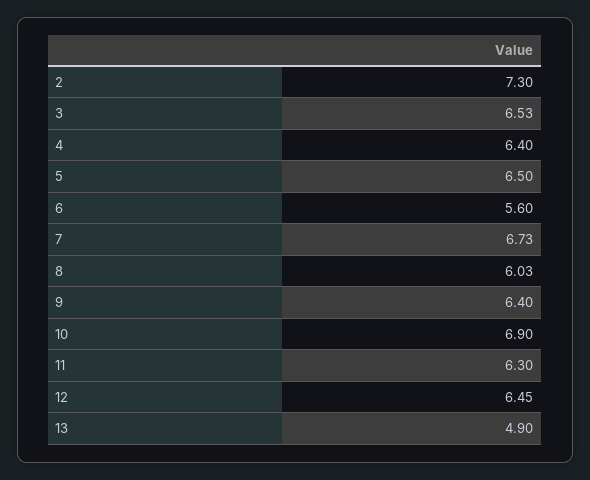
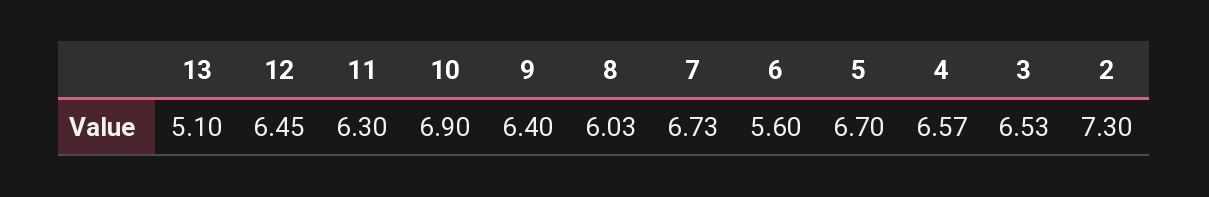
  {
    "2": 7.3,
    "3": 6.53,
-   "4": 6.4,
+   "4": 6.57,
-   "5": 6.5,
+   "5": 6.7,
    "6": 5.6,
    "7": 6.73,
    "8": 6.03,
    "9": 6.4,
    "10": 6.9,
    "11": 6.3,
    "12": 6.45,
-   "13": 4.9
+   "13": 5.1
  }

